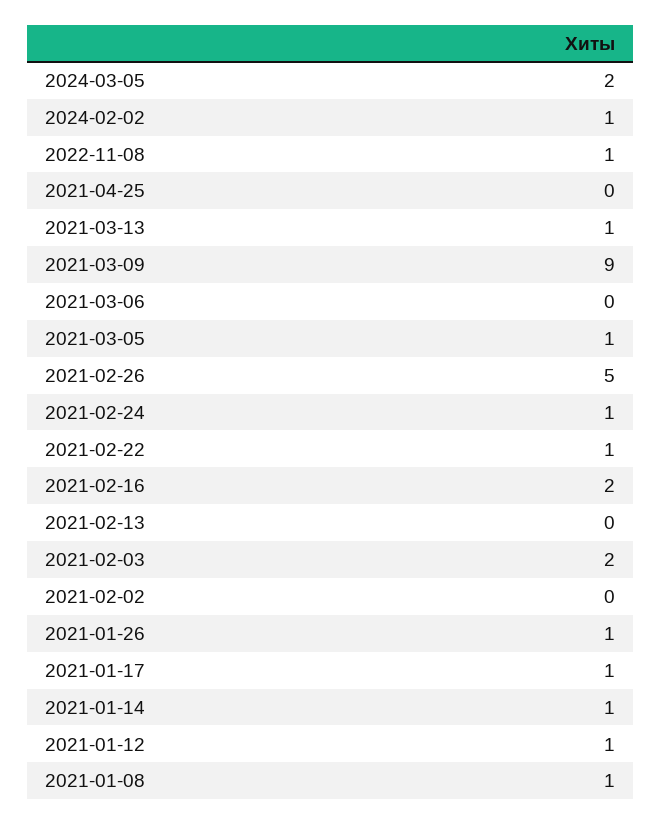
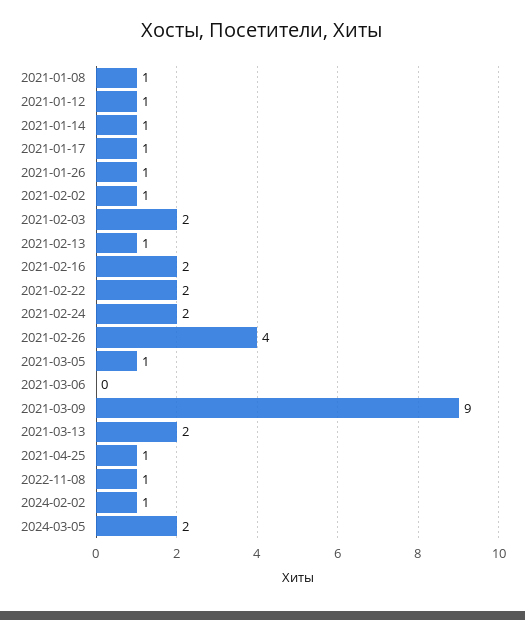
  {
    "2024-03-05": 2,
    "2024-02-02": 1,
    "2022-11-08": 1,
-   "2021-04-25": 0,
+   "2021-04-25": 1,
-   "2021-03-13": 1,
+   "2021-03-13": 2,
    "2021-03-09": 9,
    "2021-03-06": 0,
    "2021-03-05": 1,
-   "2021-02-26": 5,
+   "2021-02-26": 4,
-   "2021-02-24": 1,
+   "2021-02-24": 2,
-   "2021-02-22": 1,
+   "2021-02-22": 2,
    "2021-02-16": 2,
-   "2021-02-13": 0,
+   "2021-02-13": 1,
    "2021-02-03": 2,
-   "2021-02-02": 0,
+   "2021-02-02": 1,
    "2021-01-26": 1,
    "2021-01-17": 1,
    "2021-01-14": 1,
    "2021-01-12": 1,
    "2021-01-08": 1
  }

